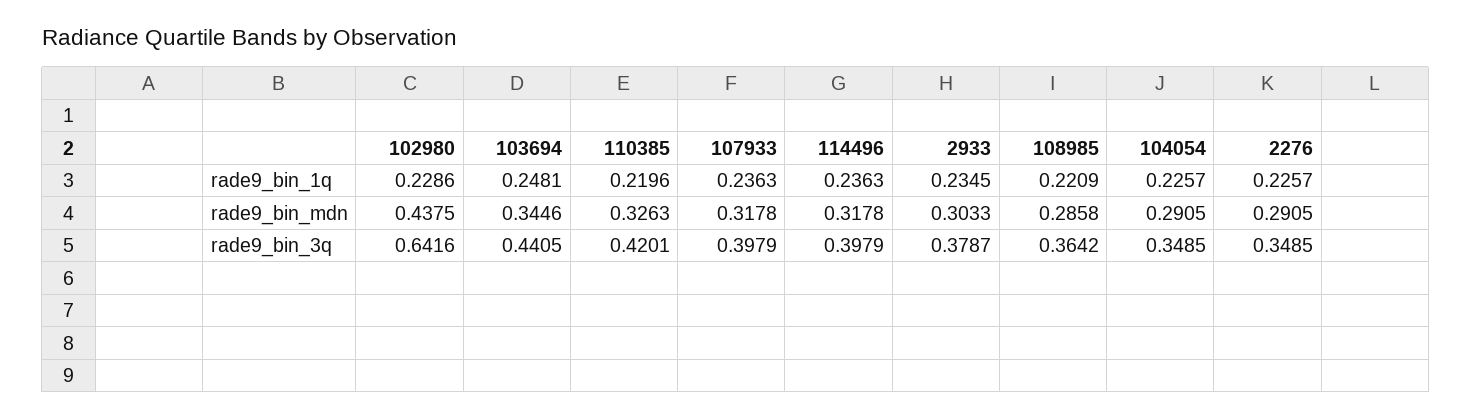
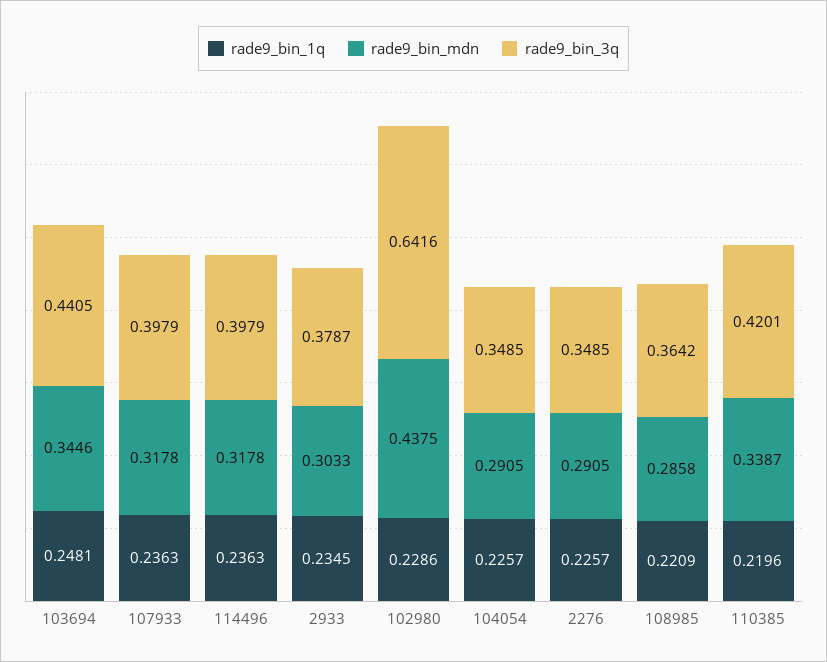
  {
    "rade9_bin_1q": {
      "102980": 0.2286,
      "103694": 0.2481,
      "110385": 0.2196,
      "107933": 0.2363,
      "114496": 0.2363,
      "2933": 0.2345,
      "108985": 0.2209,
      "104054": 0.2257,
      "2276": 0.2257
    },
    "rade9_bin_mdn": {
      "102980": 0.4375,
      "103694": 0.3446,
-     "110385": 0.3263,
+     "110385": 0.3387,
      "107933": 0.3178,
      "114496": 0.3178,
      "2933": 0.3033,
      "108985": 0.2858,
      "104054": 0.2905,
      "2276": 0.2905
    },
    "rade9_bin_3q": {
      "102980": 0.6416,
      "103694": 0.4405,
      "110385": 0.4201,
      "107933": 0.3979,
      "114496": 0.3979,
      "2933": 0.3787,
      "108985": 0.3642,
      "104054": 0.3485,
      "2276": 0.3485
    }
  }

